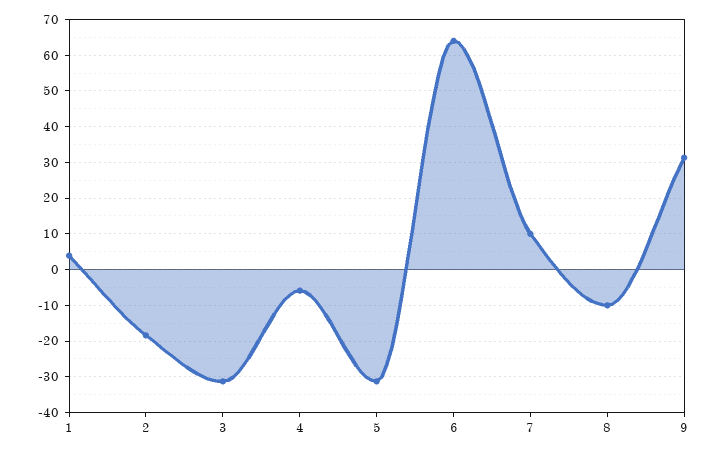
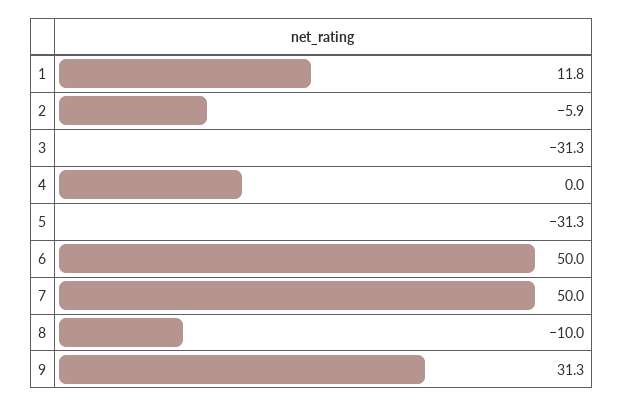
  {
-   "1": 4,
+   "1": 11.8,
-   "2": -18,
+   "2": -5.9,
    "3": -31.3,
-   "4": -6,
+   "4": 0,
    "5": -31.3,
-   "6": 64,
+   "6": 50,
-   "7": 10,
+   "7": 50,
    "8": -10,
    "9": 31.3
  }

